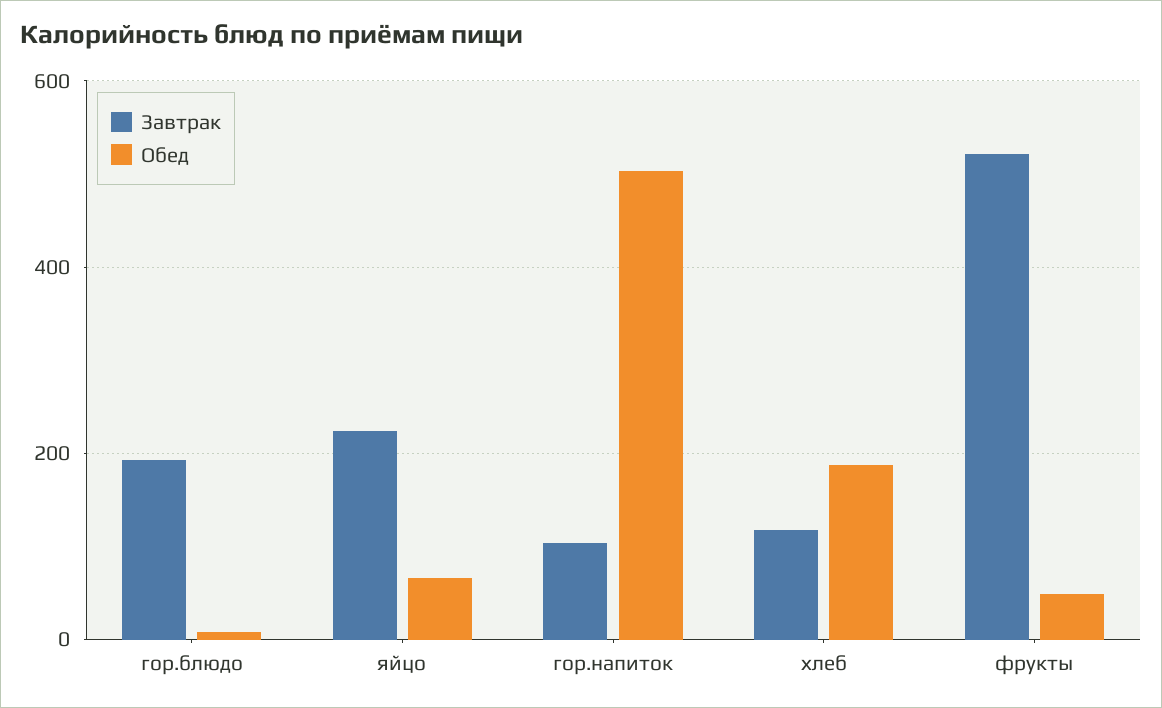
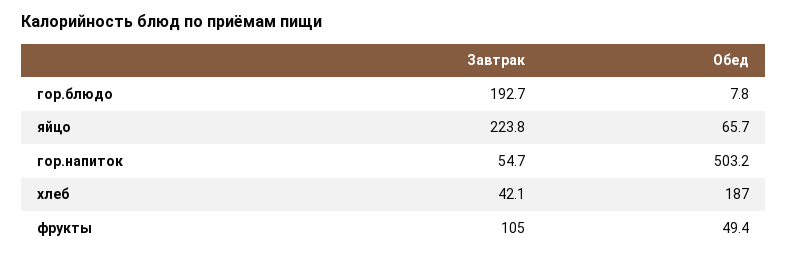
  {
    "Завтрак": {
      "гор.блюдо": 192.7,
      "яйцо": 223.8,
-     "гор.напиток": 100,
+     "гор.напиток": 54.7,
-     "хлеб": 120,
+     "хлеб": 42.1,
-     "фрукты": 520
+     "фрукты": 105
    },
    "Обед": {
      "гор.блюдо": 7.8,
      "яйцо": 65.7,
      "гор.напиток": 503.2,
      "хлеб": 187,
      "фрукты": 49.4
    }
  }

